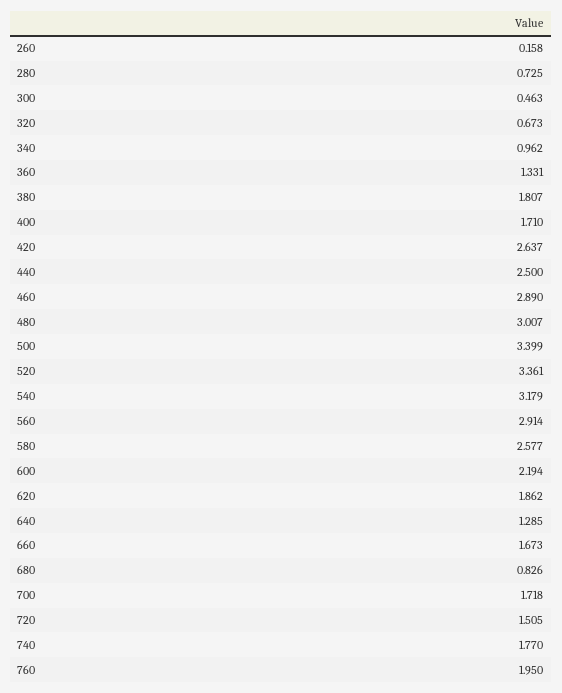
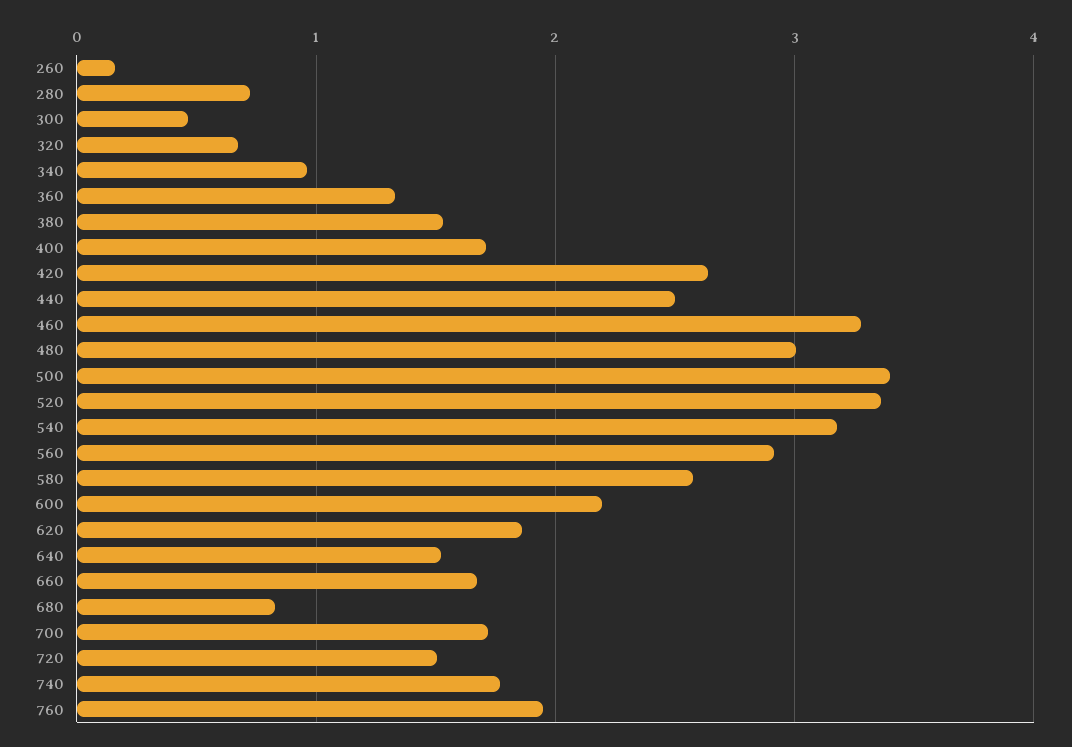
  {
    "260": 0.158,
    "280": 0.725,
    "300": 0.463,
    "320": 0.673,
    "340": 0.962,
    "360": 1.331,
-   "380": 1.807,
+   "380": 1.5,
    "400": 1.71,
    "420": 2.637,
    "440": 2.5,
-   "460": 2.89,
+   "460": 3.3,
    "480": 3.007,
    "500": 3.399,
    "520": 3.361,
    "540": 3.179,
    "560": 2.914,
    "580": 2.577,
    "600": 2.194,
    "620": 1.862,
-   "640": 1.285,
+   "640": 1.5,
    "660": 1.673,
    "680": 0.826,
    "700": 1.718,
    "720": 1.505,
    "740": 1.77,
    "760": 1.95
  }

